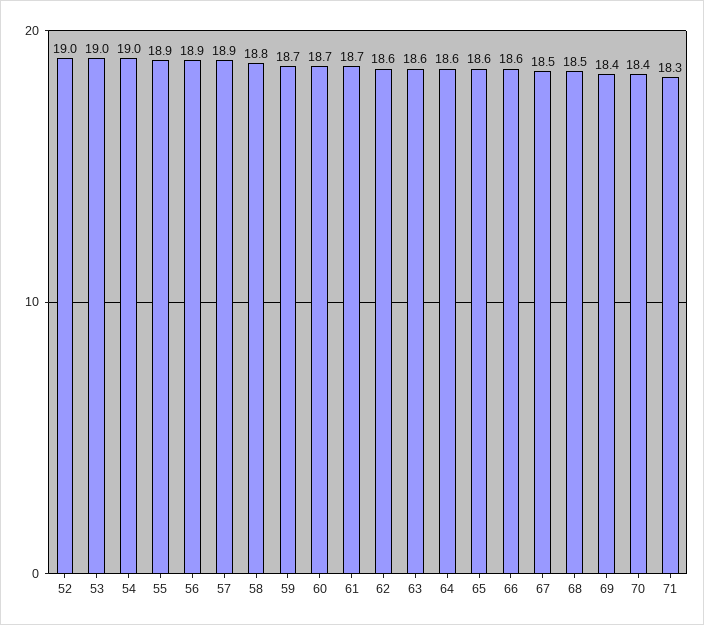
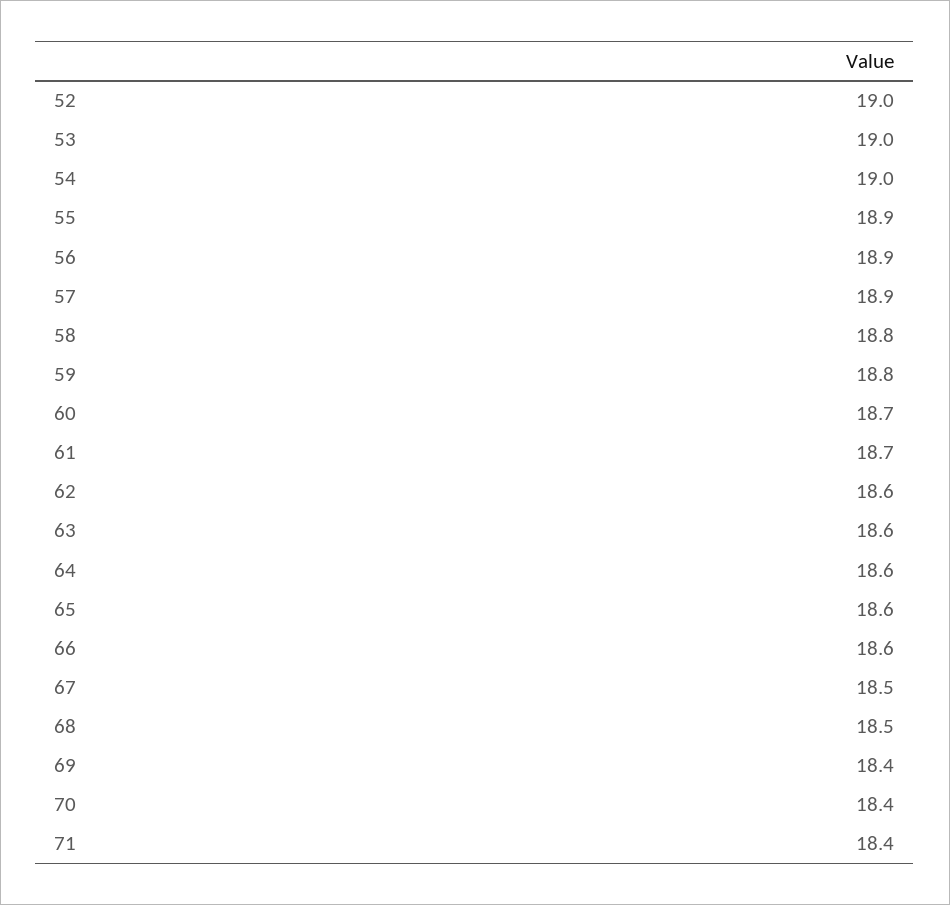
  {
    "52": 19,
    "53": 19,
    "54": 19,
    "55": 18.9,
    "56": 18.9,
    "57": 18.9,
    "58": 18.8,
-   "59": 18.7,
+   "59": 18.8,
    "60": 18.7,
    "61": 18.7,
    "62": 18.6,
    "63": 18.6,
    "64": 18.6,
    "65": 18.6,
    "66": 18.6,
    "67": 18.5,
    "68": 18.5,
    "69": 18.4,
    "70": 18.4,
-   "71": 18.3
+   "71": 18.4
  }

